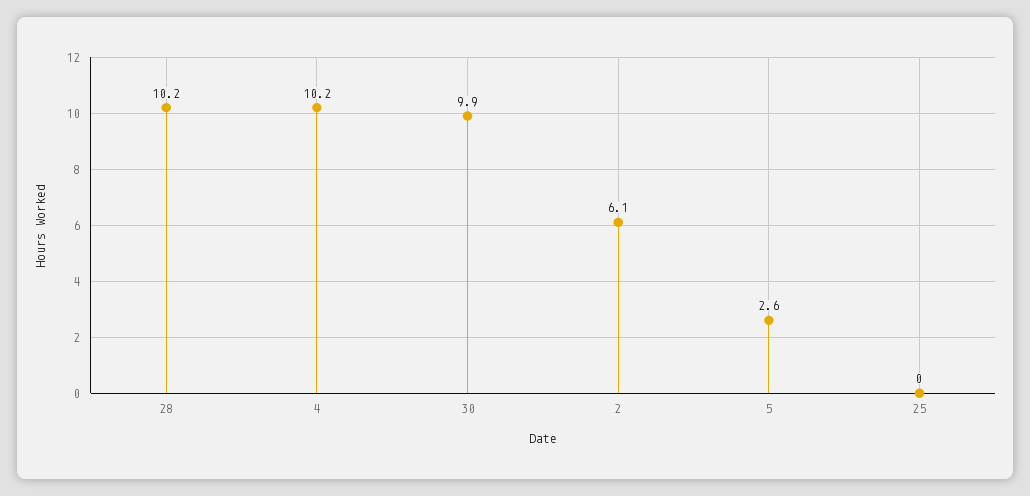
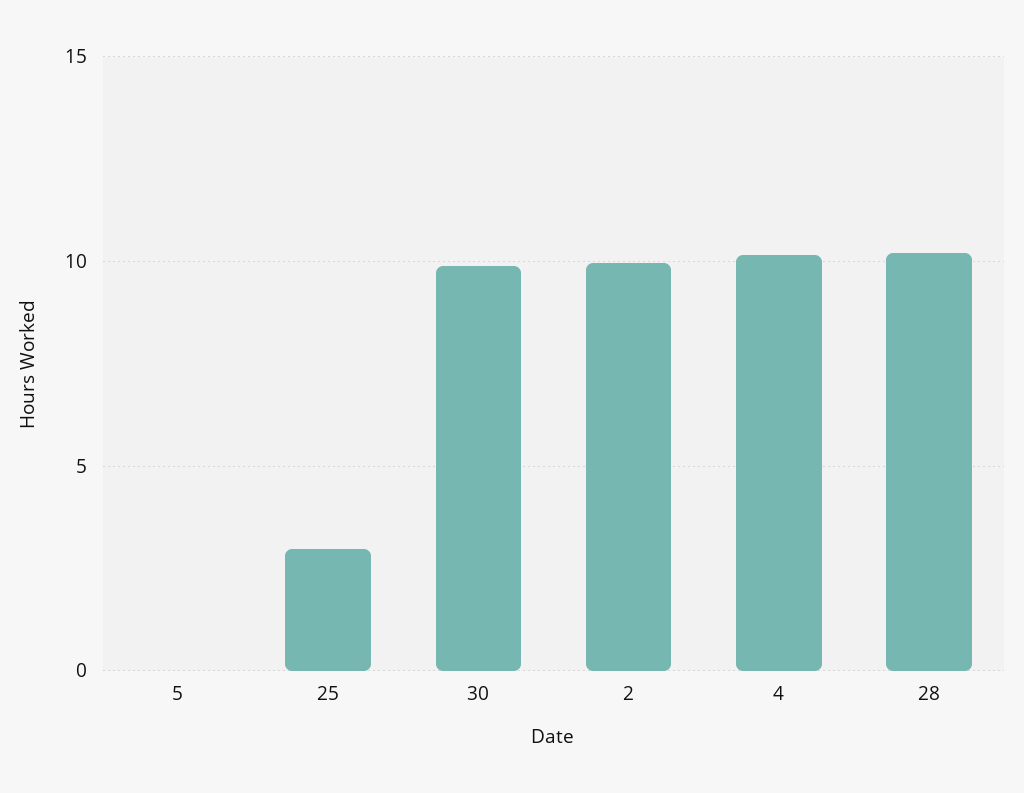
  {
    "28": 10.2,
    "4": 10.2,
    "30": 9.9,
-   "2": 6.1,
+   "2": 10,
-   "5": 2.6,
+   "5": 0,
-   "25": 0
+   "25": 3
  }

